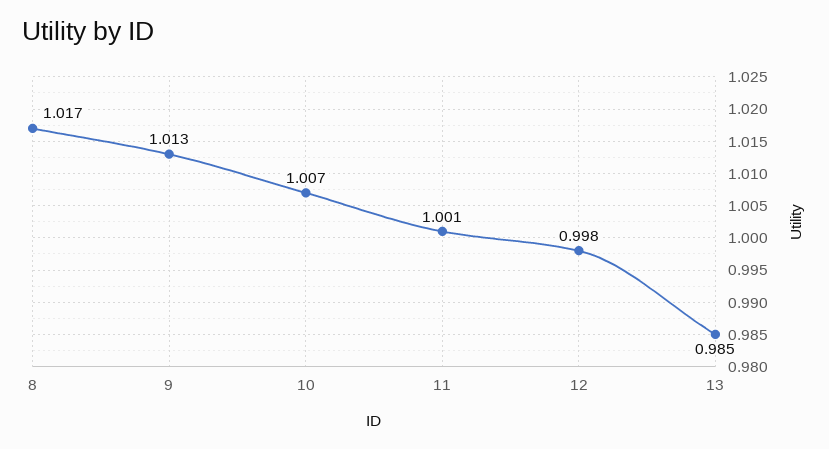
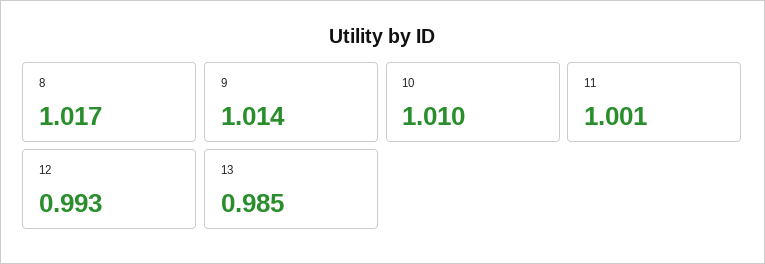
  {
    "8": 1.017,
-   "9": 1.013,
+   "9": 1.014,
-   "10": 1.007,
+   "10": 1.01,
    "11": 1.001,
-   "12": 0.998,
+   "12": 0.993,
    "13": 0.985
  }

